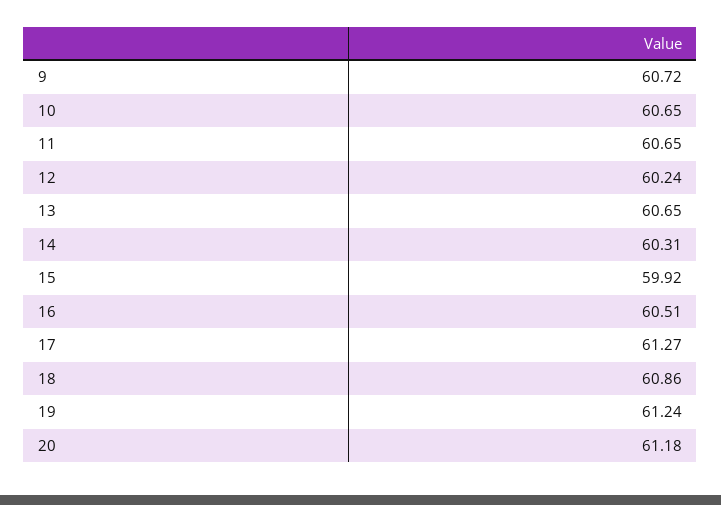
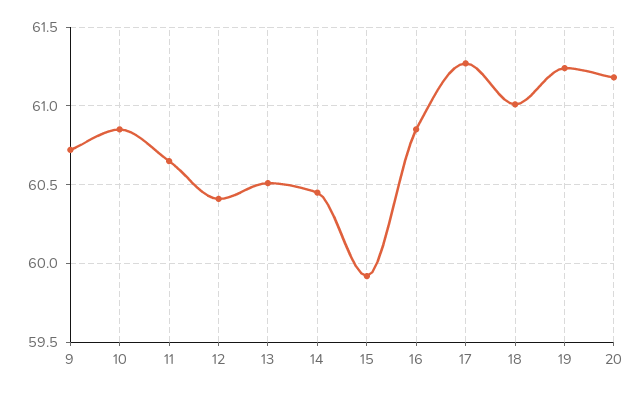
  {
    "9": 60.72,
-   "10": 60.65,
+   "10": 60.85,
    "11": 60.65,
-   "12": 60.24,
+   "12": 60.4,
-   "13": 60.65,
+   "13": 60.5,
-   "14": 60.31,
+   "14": 60.45,
    "15": 59.92,
-   "16": 60.51,
+   "16": 60.85,
    "17": 61.27,
-   "18": 60.86,
+   "18": 61,
    "19": 61.24,
    "20": 61.18
  }

